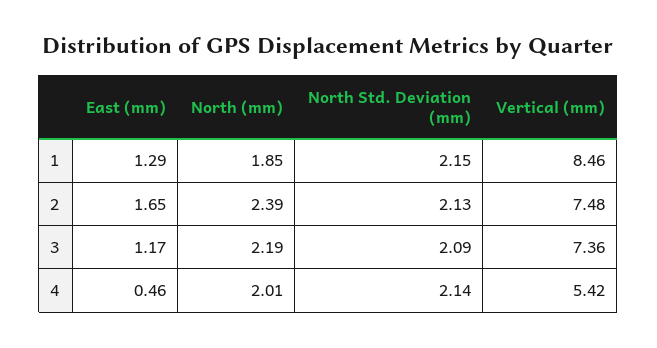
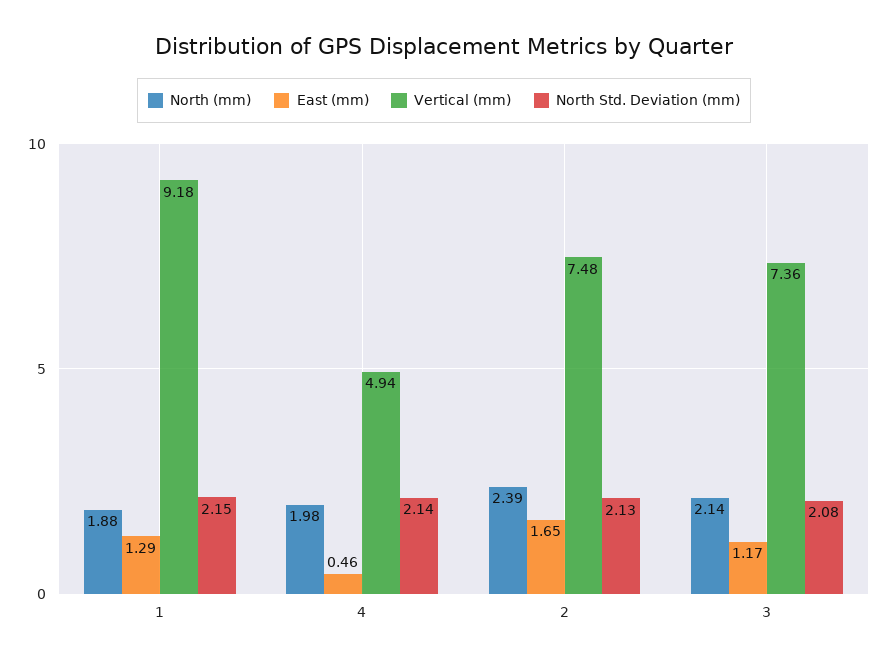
  {
    "East (mm)": {
      "1": 1.29,
      "2": 1.65,
      "3": 1.17,
      "4": 0.46
    },
    "North (mm)": {
-     "1": 1.85,
+     "1": 1.88,
      "2": 2.39,
-     "3": 2.19,
+     "3": 2.14,
-     "4": 2.01
+     "4": 1.98
    },
    "North Std. Deviation (mm)": {
      "1": 2.15,
      "2": 2.13,
-     "3": 2.09,
+     "3": 2.08,
      "4": 2.14
    },
    "Vertical (mm)": {
-     "1": 8.46,
+     "1": 9.18,
      "2": 7.48,
      "3": 7.36,
-     "4": 5.42
+     "4": 4.94
    }
  }

